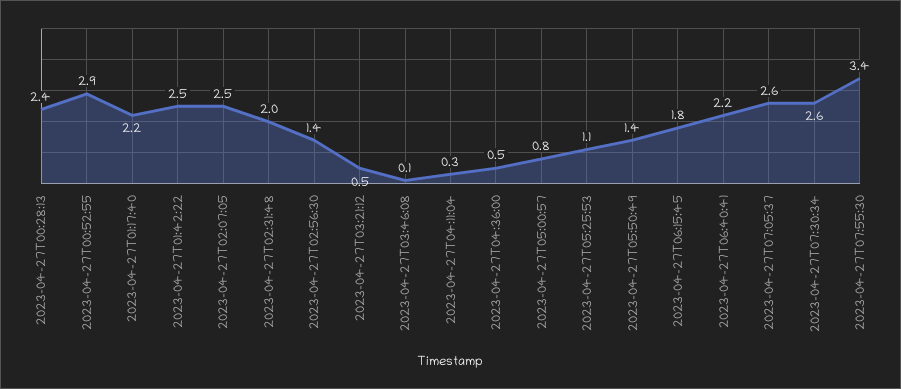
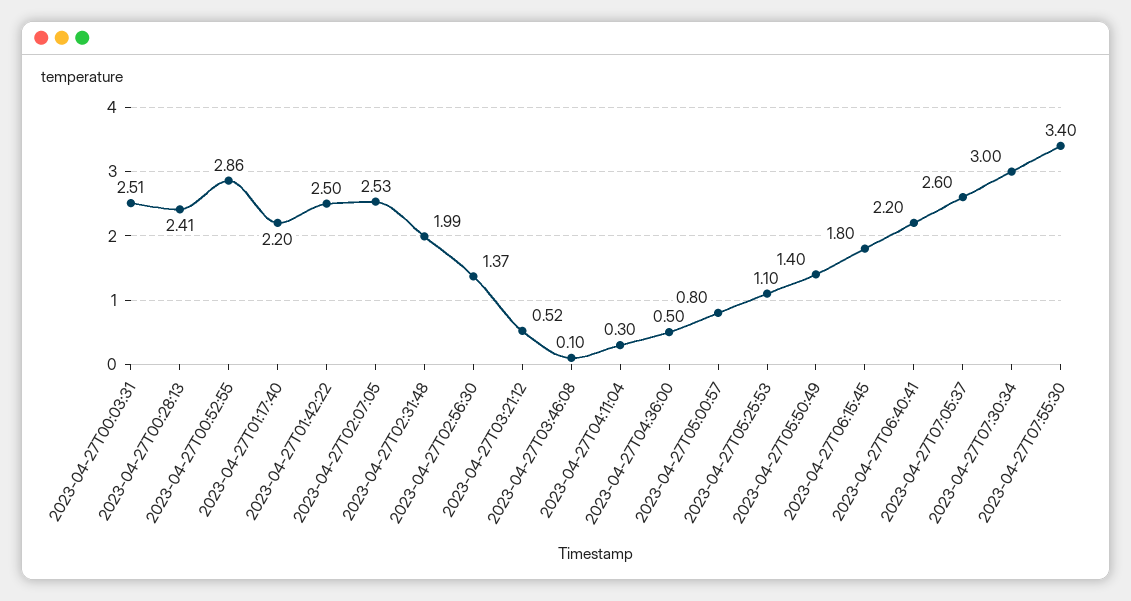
  {
    "2023-04-27T00:28:13": 2.41,
    "2023-04-27T00:52:55": 2.86,
    "2023-04-27T01:17:40": 2.2,
    "2023-04-27T01:42:22": 2.5,
    "2023-04-27T02:07:05": 2.53,
    "2023-04-27T02:31:48": 1.99,
    "2023-04-27T02:56:30": 1.37,
    "2023-04-27T03:21:12": 0.52,
    "2023-04-27T03:46:08": 0.1,
    "2023-04-27T04:11:04": 0.3,
    "2023-04-27T04:36:00": 0.5,
    "2023-04-27T05:00:57": 0.8,
    "2023-04-27T05:25:53": 1.1,
    "2023-04-27T05:50:49": 1.4,
    "2023-04-27T06:15:45": 1.8,
    "2023-04-27T06:40:41": 2.2,
    "2023-04-27T07:05:37": 2.6,
-   "2023-04-27T07:30:34": 2.6,
+   "2023-04-27T07:30:34": 3,
-   "2023-04-27T07:55:30": 3.4
+   "2023-04-27T07:55:30": 3.4,
+   "2023-04-27T00:03:31": 2.51
  }

